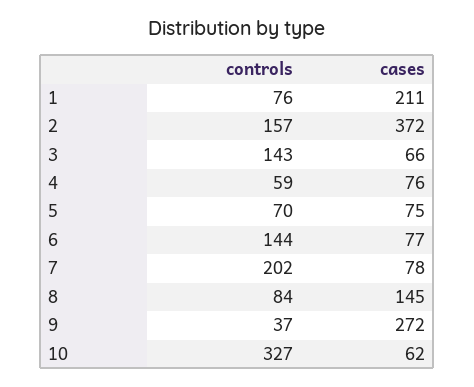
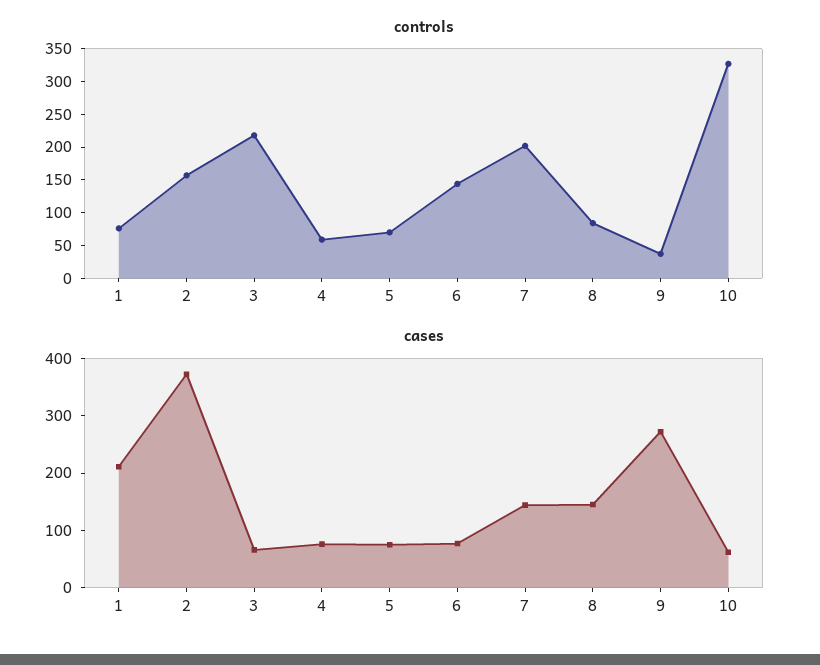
  {
    "controls": {
      "1": 76,
      "2": 157,
-     "3": 143,
+     "3": 225,
      "4": 59,
      "5": 70,
      "6": 144,
      "7": 202,
      "8": 84,
      "9": 37,
      "10": 327
    },
    "cases": {
      "1": 211,
      "2": 372,
      "3": 66,
      "4": 76,
      "5": 75,
      "6": 77,
-     "7": 78,
+     "7": 140,
      "8": 145,
      "9": 272,
      "10": 62
    }
  }

